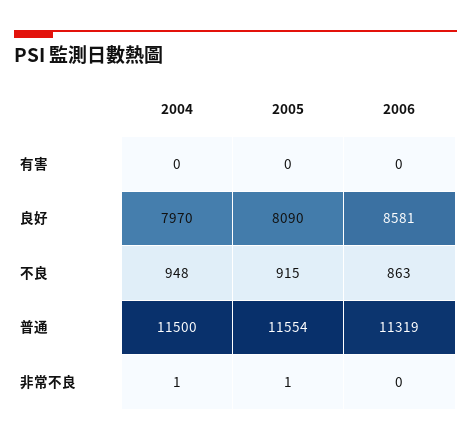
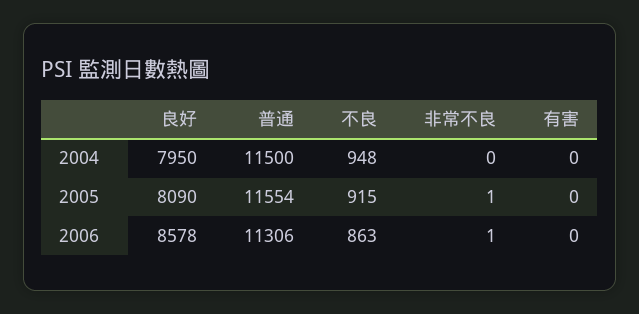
  {
    "2004": {
      "有害": 0,
-     "良好": 7970,
+     "良好": 7950,
      "不良": 948,
      "普通": 11500,
-     "非常不良": 1
+     "非常不良": 0
    },
    "2005": {
      "有害": 0,
      "良好": 8090,
      "不良": 915,
      "普通": 11554,
      "非常不良": 1
    },
    "2006": {
      "有害": 0,
-     "良好": 8581,
+     "良好": 8578,
      "不良": 863,
-     "普通": 11319,
+     "普通": 11306,
-     "非常不良": 0
+     "非常不良": 1
    }
  }

